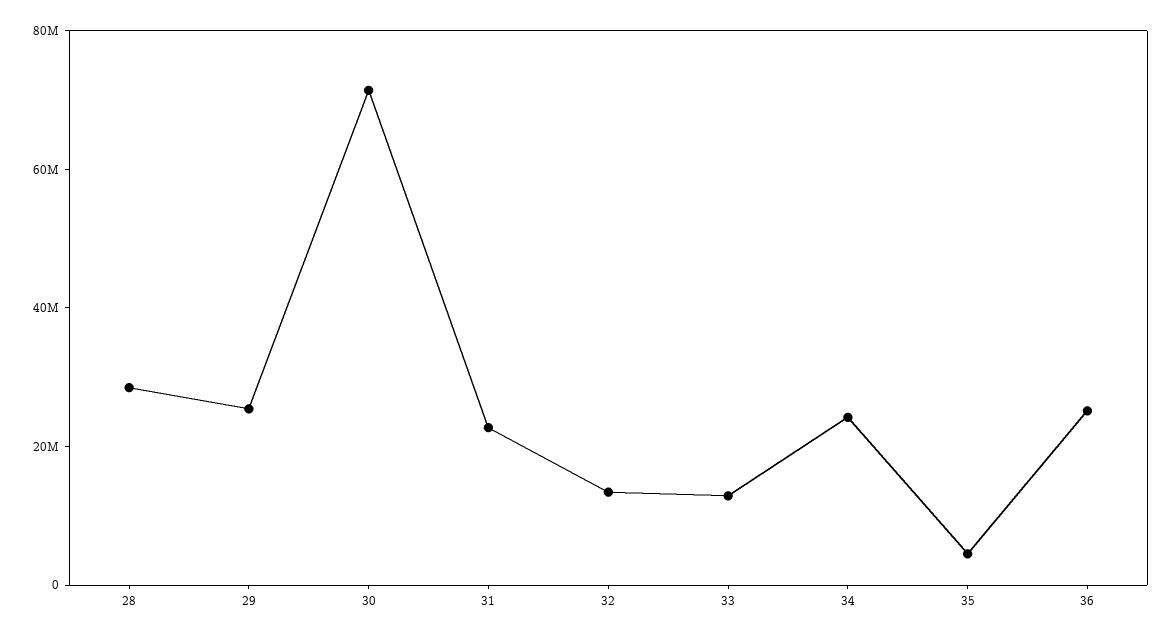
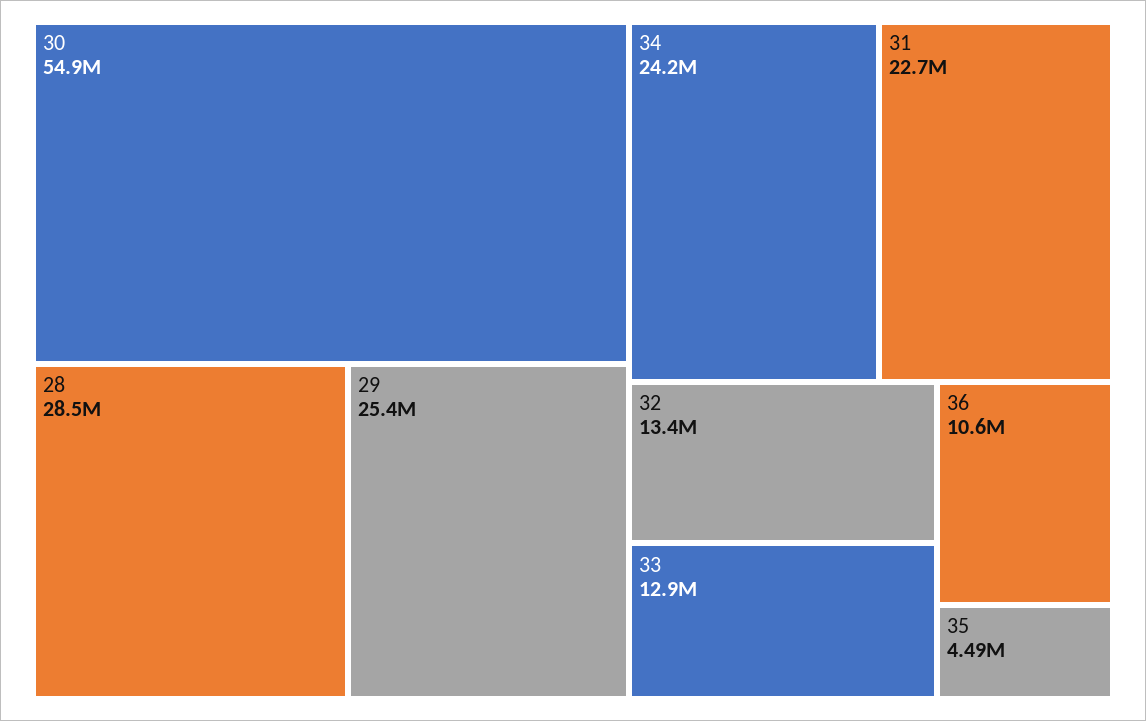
  {
    "28": 28500000,
    "29": 25400000,
-   "30": 70000000,
+   "30": 54900000,
    "31": 22700000,
    "32": 13400000,
    "33": 12900000,
    "34": 24200000,
    "35": 4490000,
-   "36": 25000000
+   "36": 10600000
  }

